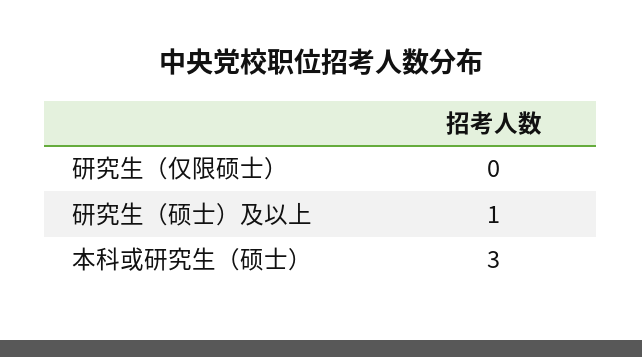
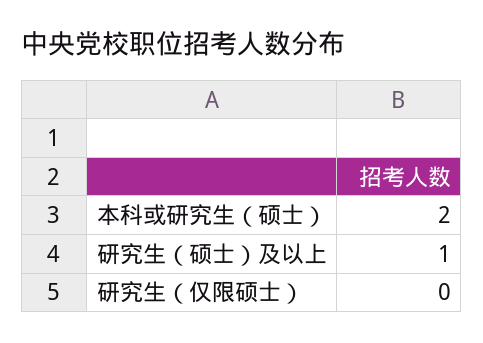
  {
    "研究生（仅限硕士）": 0,
    "研究生（硕士）及以上": 1,
-   "本科或研究生（硕士）": 3
+   "本科或研究生（硕士）": 2
  }

